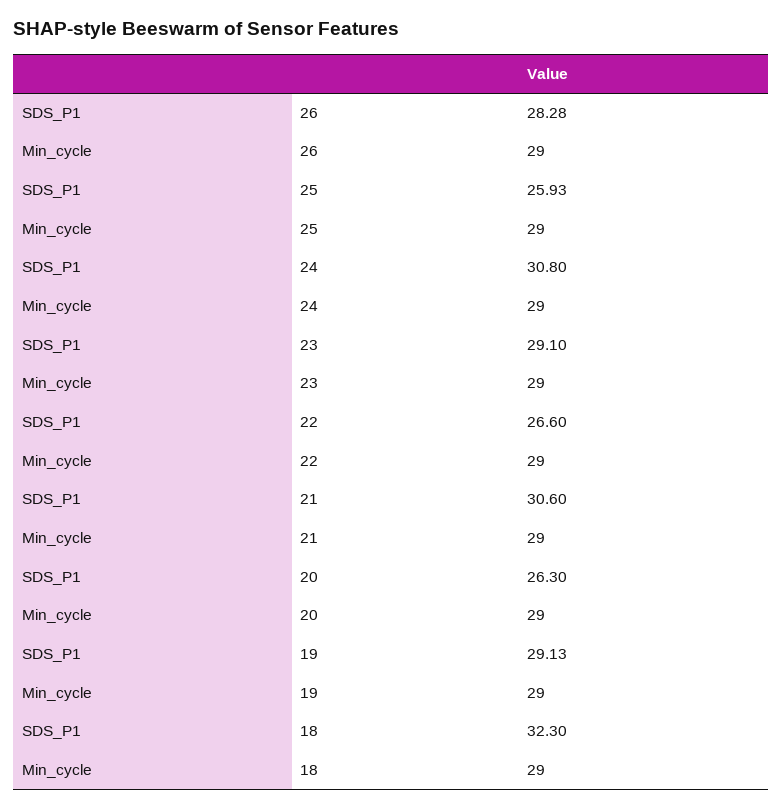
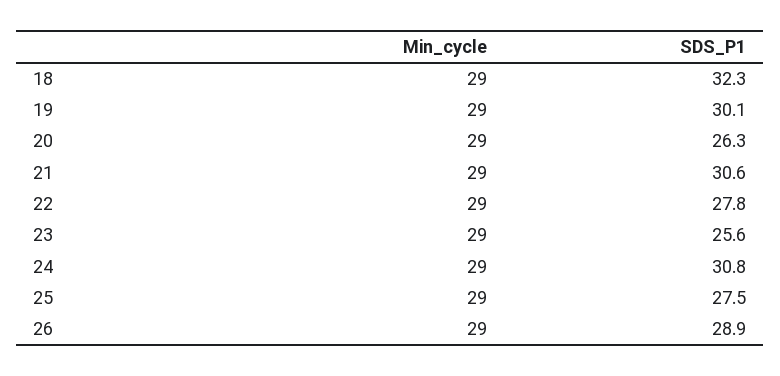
  {
    "SDS_P1": {
-     "26": 28.28,
+     "26": 28.9,
-     "25": 25.93,
+     "25": 27.5,
      "24": 30.8,
-     "23": 29.1,
+     "23": 25.6,
-     "22": 26.6,
+     "22": 27.8,
      "21": 30.6,
      "20": 26.3,
-     "19": 29.13,
+     "19": 30.1,
      "18": 32.3
    },
    "Min_cycle": {
      "26": 29,
      "25": 29,
      "24": 29,
      "23": 29,
      "22": 29,
      "21": 29,
      "20": 29,
      "19": 29,
      "18": 29
    }
  }

